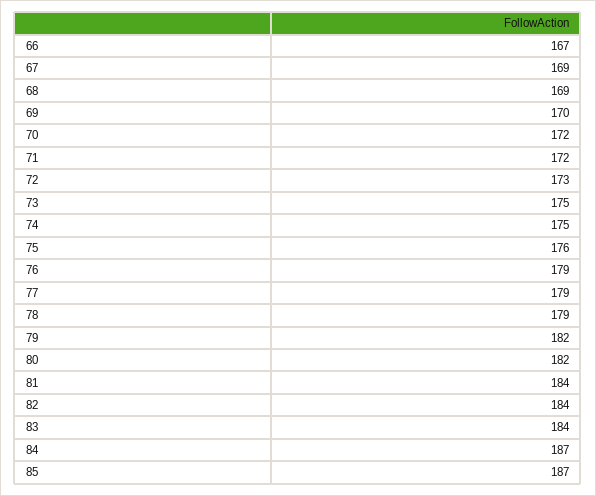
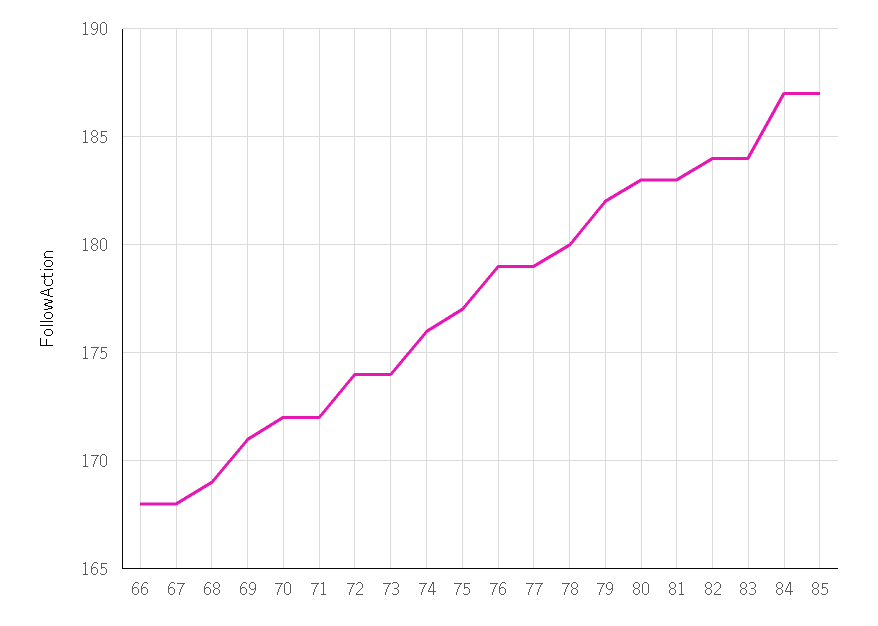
  {
-   "66": 167,
+   "66": 168,
-   "67": 169,
+   "67": 168,
    "68": 169,
-   "69": 170,
+   "69": 171,
    "70": 172,
    "71": 172,
-   "72": 173,
+   "72": 174,
-   "73": 175,
+   "73": 174,
-   "74": 175,
+   "74": 176,
-   "75": 176,
+   "75": 177,
    "76": 179,
    "77": 179,
-   "78": 179,
+   "78": 180,
    "79": 182,
-   "80": 182,
+   "80": 183,
-   "81": 184,
+   "81": 183,
    "82": 184,
    "83": 184,
    "84": 187,
    "85": 187
  }

